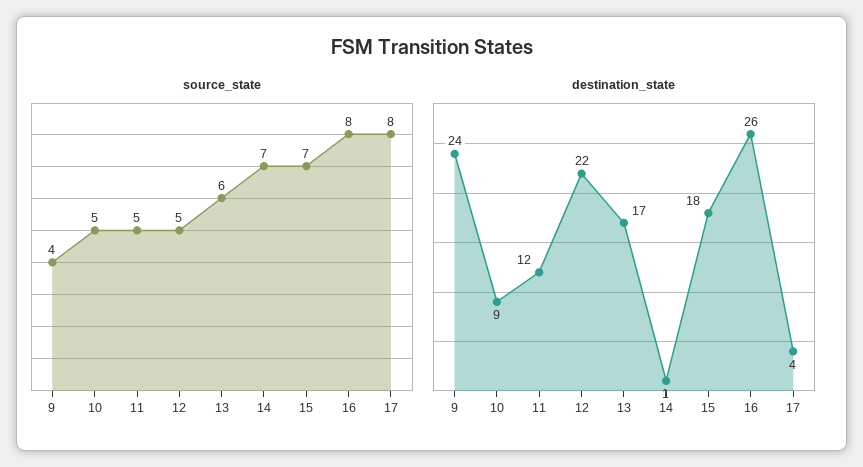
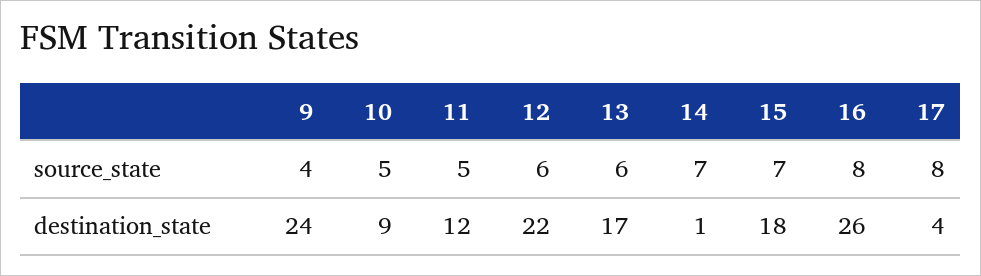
  {
    "source_state": {
      "9": 4,
      "10": 5,
      "11": 5,
-     "12": 5,
+     "12": 6,
      "13": 6,
      "14": 7,
      "15": 7,
      "16": 8,
      "17": 8
    },
    "destination_state": {
      "9": 24,
      "10": 9,
      "11": 12,
      "12": 22,
      "13": 17,
      "14": 1,
      "15": 18,
      "16": 26,
      "17": 4
    }
  }

